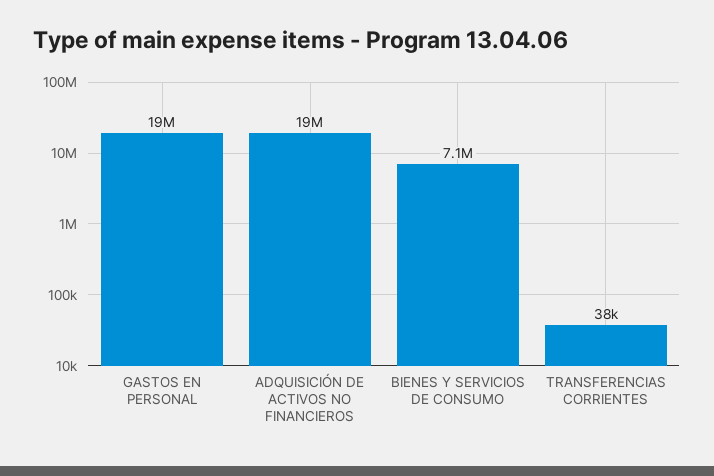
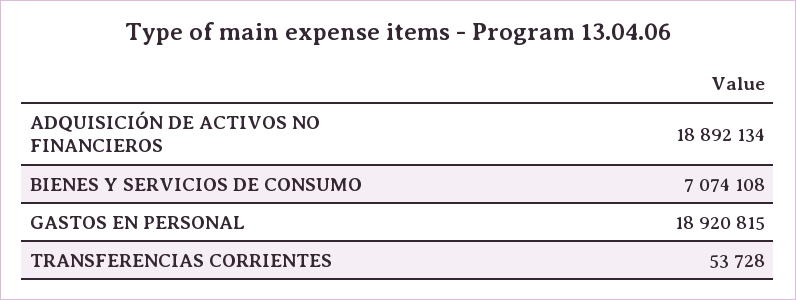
  {
    "GASTOS EN PERSONAL": 18920815,
    "ADQUISICIÓN DE ACTIVOS NO FINANCIEROS": 18892134,
    "BIENES Y SERVICIOS DE CONSUMO": 7074108,
-   "TRANSFERENCIAS CORRIENTES": 38000
+   "TRANSFERENCIAS CORRIENTES": 53728
  }

